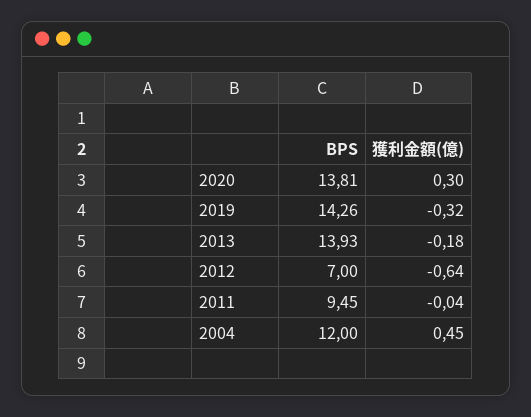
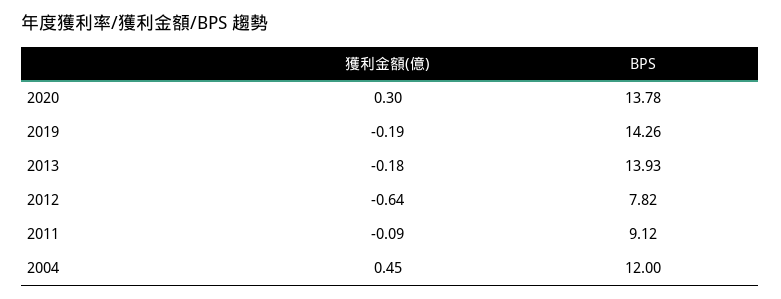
  {
    "BPS": {
-     "2020": 13.81,
+     "2020": 13.78,
      "2019": 14.26,
      "2013": 13.93,
-     "2012": 7,
+     "2012": 7.82,
-     "2011": 9.45,
+     "2011": 9.12,
      "2004": 12
    },
    "獲利金額(億)": {
      "2020": 0.3,
-     "2019": -0.32,
+     "2019": -0.19,
      "2013": -0.18,
      "2012": -0.64,
-     "2011": -0.04,
+     "2011": -0.09,
      "2004": 0.45
    }
  }

